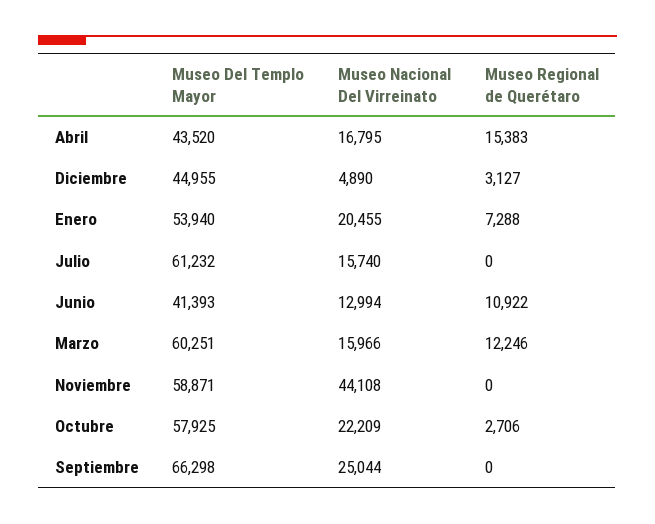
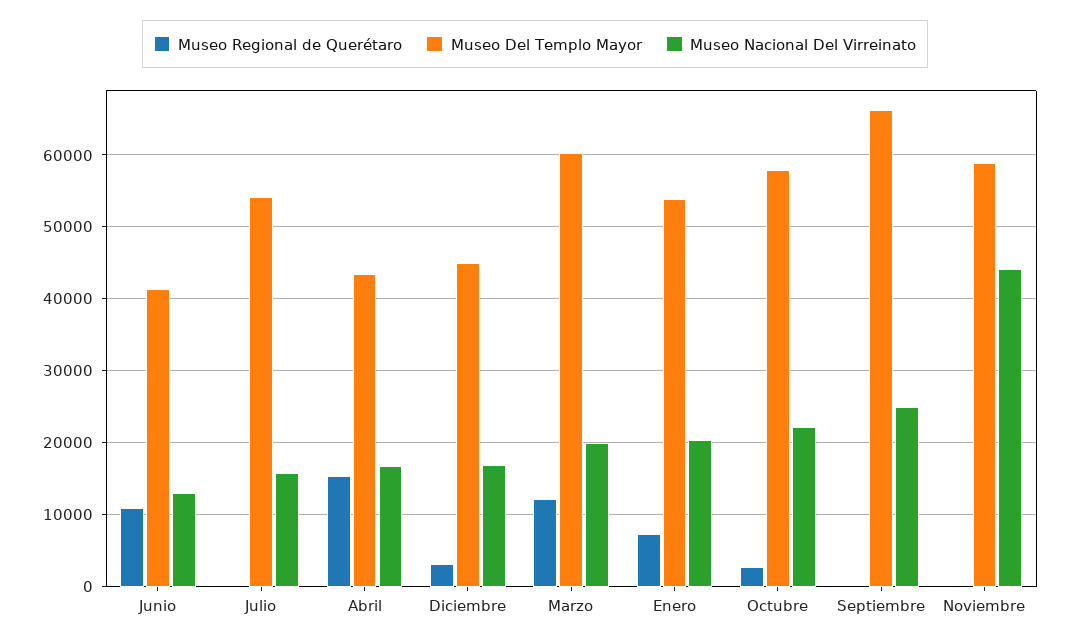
  {
    "Museo Del Templo Mayor": {
      "Abril": 43520,
      "Diciembre": 44955,
      "Enero": 53940,
-     "Julio": 61232,
+     "Julio": 54000,
      "Junio": 41393,
      "Marzo": 60251,
      "Noviembre": 58871,
      "Octubre": 57925,
      "Septiembre": 66298
    },
    "Museo Nacional Del Virreinato": {
      "Abril": 16795,
-     "Diciembre": 4890,
+     "Diciembre": 17000,
      "Enero": 20455,
      "Julio": 15740,
      "Junio": 12994,
-     "Marzo": 15966,
+     "Marzo": 20000,
      "Noviembre": 44108,
      "Octubre": 22209,
      "Septiembre": 25044
    },
    "Museo Regional de Querétaro": {
      "Abril": 15383,
      "Diciembre": 3127,
      "Enero": 7288,
      "Julio": 0,
      "Junio": 10922,
      "Marzo": 12246,
      "Noviembre": 0,
      "Octubre": 2706,
      "Septiembre": 0
    }
  }

